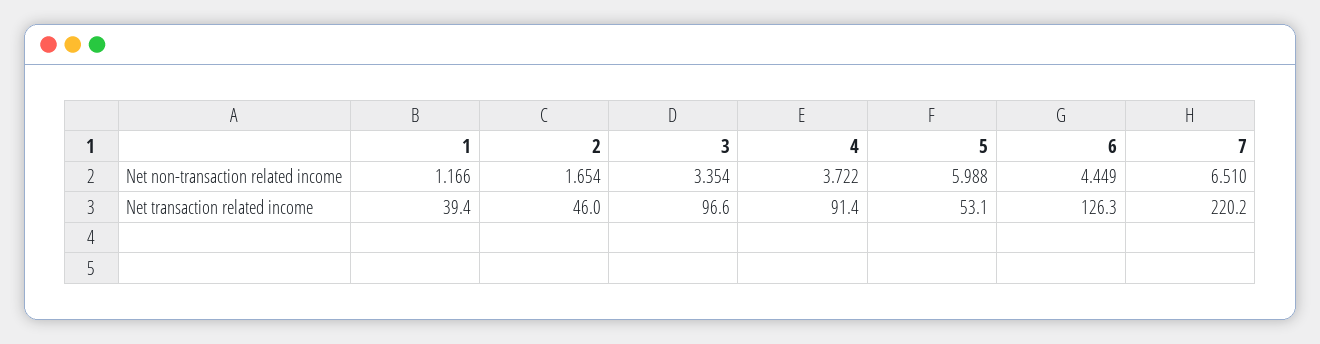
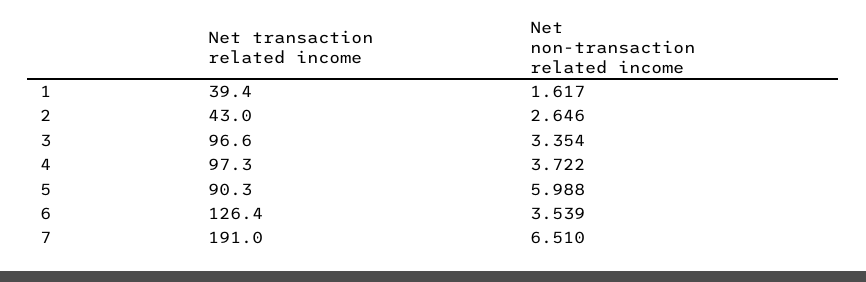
  {
    "1": {
-     "Net non-transaction related income": 1.166,
+     "Net non-transaction related income": 1.617,
      "Net transaction related income": 39.4
    },
    "2": {
-     "Net non-transaction related income": 1.654,
+     "Net non-transaction related income": 2.646,
-     "Net transaction related income": 46
+     "Net transaction related income": 43
    },
    "3": {
      "Net non-transaction related income": 3.354,
      "Net transaction related income": 96.6
    },
    "4": {
      "Net non-transaction related income": 3.722,
-     "Net transaction related income": 91.4
+     "Net transaction related income": 97.3
    },
    "5": {
      "Net non-transaction related income": 5.988,
-     "Net transaction related income": 53.1
+     "Net transaction related income": 90.3
    },
    "6": {
-     "Net non-transaction related income": 4.449,
+     "Net non-transaction related income": 3.539,
-     "Net transaction related income": 126.3
+     "Net transaction related income": 126.4
    },
    "7": {
      "Net non-transaction related income": 6.51,
-     "Net transaction related income": 220.2
+     "Net transaction related income": 191
    }
  }

